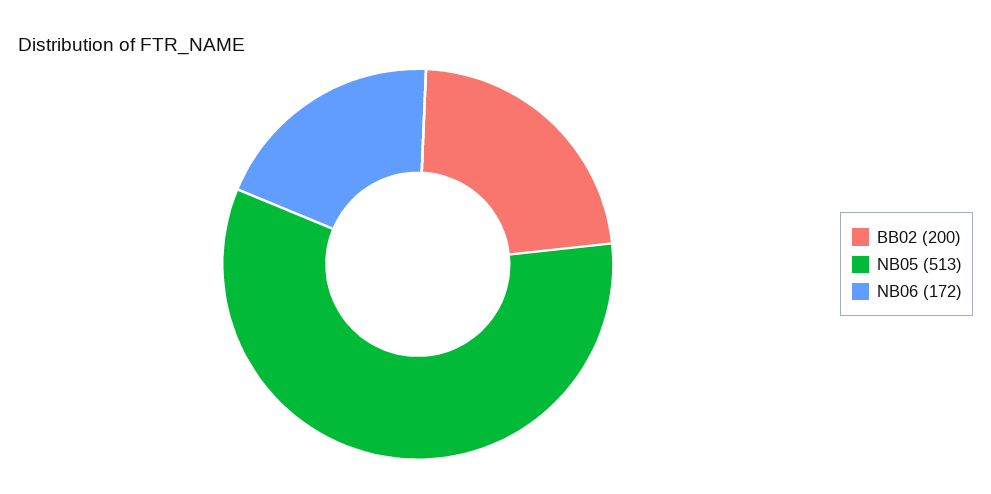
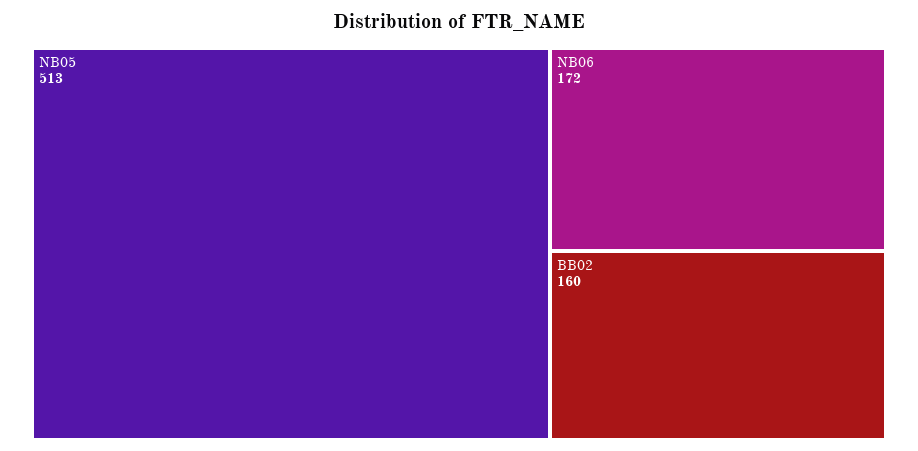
  {
-   "BB02": 200,
+   "BB02": 160,
    "NB05": 513,
    "NB06": 172
  }

